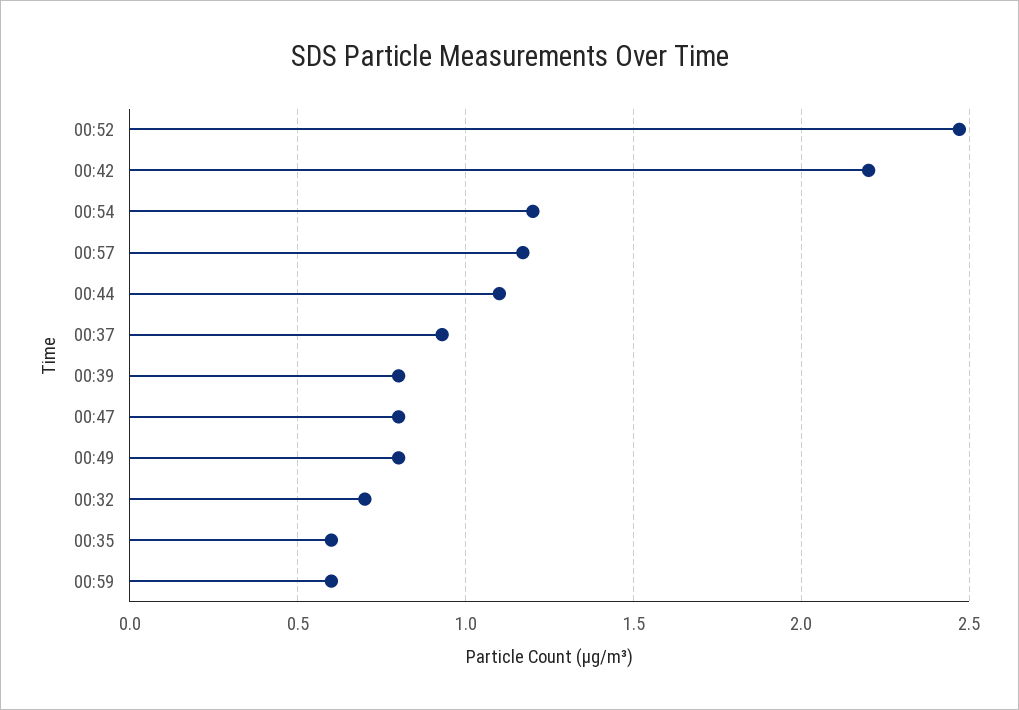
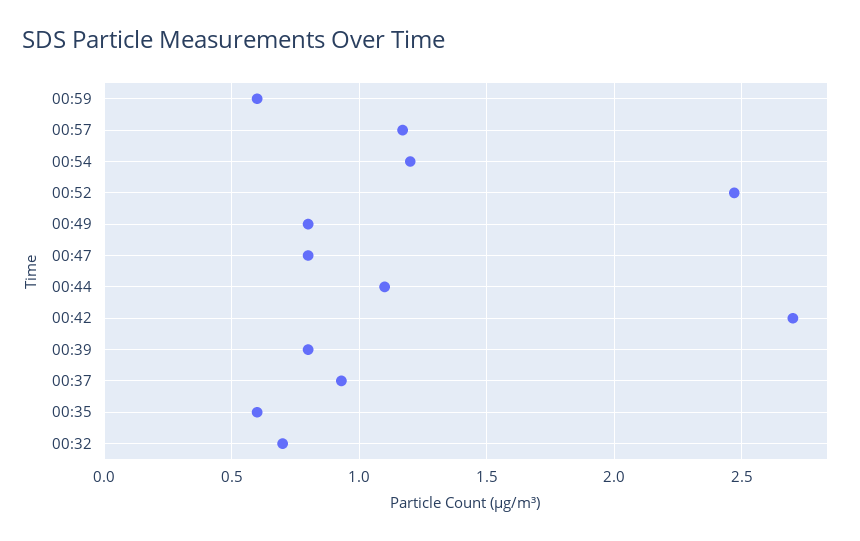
  {
    "00:52": 2.45,
-   "00:42": 2.2,
+   "00:42": 2.7,
    "00:54": 1.2,
    "00:57": 1.15,
    "00:44": 1.1,
    "00:37": 0.95,
    "00:39": 0.8,
    "00:47": 0.8,
    "00:49": 0.8,
    "00:32": 0.7,
    "00:35": 0.6,
    "00:59": 0.6
  }

